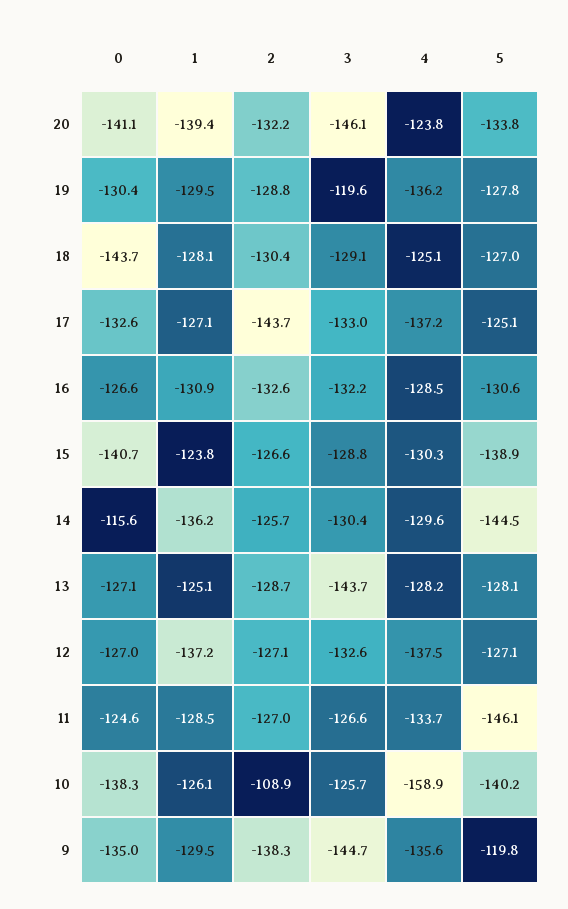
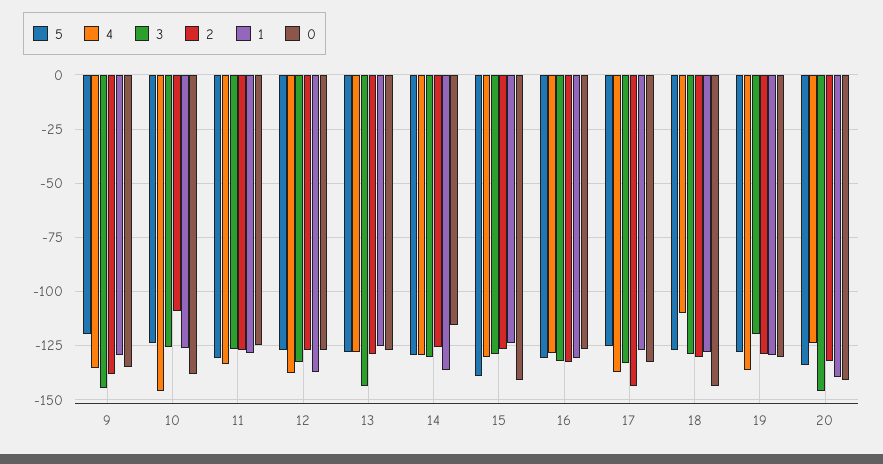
  {
    "0": {
      "20": -141.1,
      "19": -130.4,
      "18": -143.7,
      "17": -132.6,
      "16": -126.6,
      "15": -140.7,
      "14": -115.6,
      "13": -127.1,
      "12": -127,
      "11": -124.6,
      "10": -138.3,
      "9": -135
    },
    "1": {
      "20": -139.4,
      "19": -129.5,
      "18": -128.1,
      "17": -127.1,
      "16": -130.9,
      "15": -123.8,
      "14": -136.2,
      "13": -125.1,
      "12": -137.2,
      "11": -128.5,
      "10": -126.1,
      "9": -129.5
    },
    "2": {
      "20": -132.2,
      "19": -128.8,
      "18": -130.4,
      "17": -143.7,
      "16": -132.6,
      "15": -126.6,
      "14": -125.7,
      "13": -128.7,
      "12": -127.1,
      "11": -127,
      "10": -108.9,
      "9": -138.3
    },
    "3": {
      "20": -146.1,
      "19": -119.6,
      "18": -129.1,
      "17": -133,
      "16": -132.2,
      "15": -128.8,
      "14": -130.4,
      "13": -143.7,
      "12": -132.6,
      "11": -126.6,
      "10": -125.7,
      "9": -144.7
    },
    "4": {
      "20": -123.8,
      "19": -136.2,
-     "18": -125.1,
+     "18": -110,
      "17": -137.2,
      "16": -128.5,
      "15": -130.3,
      "14": -129.6,
      "13": -128.2,
      "12": -137.5,
      "11": -133.7,
-     "10": -158.9,
+     "10": -145,
      "9": -135.6
    },
    "5": {
      "20": -133.8,
      "19": -127.8,
      "18": -127,
      "17": -125.1,
      "16": -130.6,
      "15": -138.9,
-     "14": -144.5,
+     "14": -130,
      "13": -128.1,
      "12": -127.1,
-     "11": -146.1,
+     "11": -130,
-     "10": -140.2,
+     "10": -125,
      "9": -119.8
    }
  }

